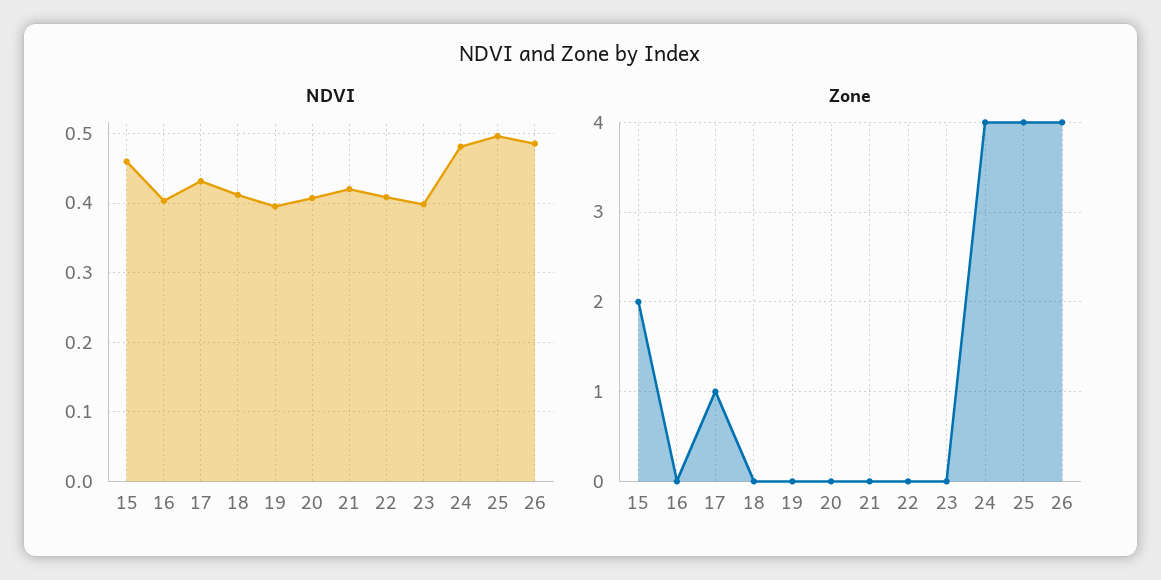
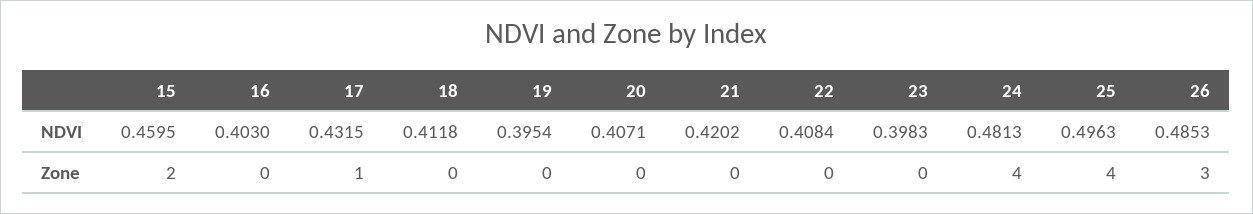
  {
    "NDVI": {
      "15": 0.4595,
      "16": 0.403,
      "17": 0.4315,
      "18": 0.4118,
      "19": 0.3954,
      "20": 0.4071,
      "21": 0.4202,
      "22": 0.4084,
      "23": 0.3983,
      "24": 0.4813,
      "25": 0.4963,
      "26": 0.4853
    },
    "Zone": {
      "15": 2,
      "16": 0,
      "17": 1,
      "18": 0,
      "19": 0,
      "20": 0,
      "21": 0,
      "22": 0,
      "23": 0,
      "24": 4,
      "25": 4,
-     "26": 4
+     "26": 3
    }
  }

